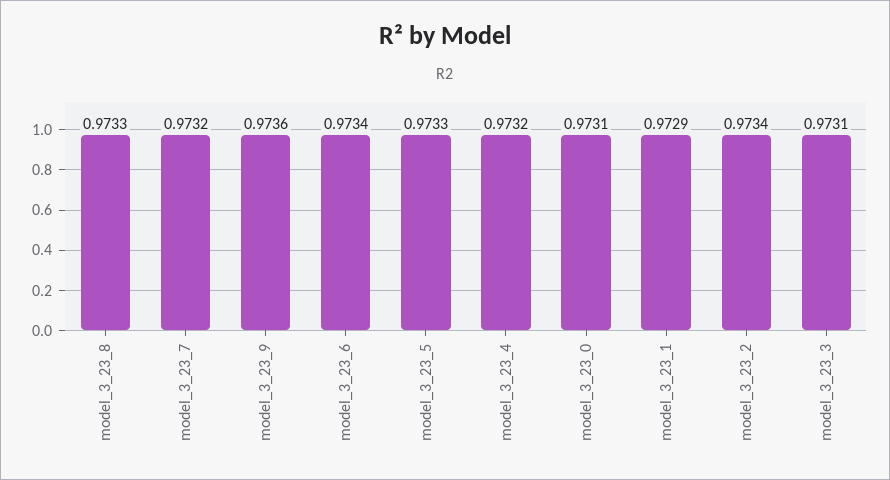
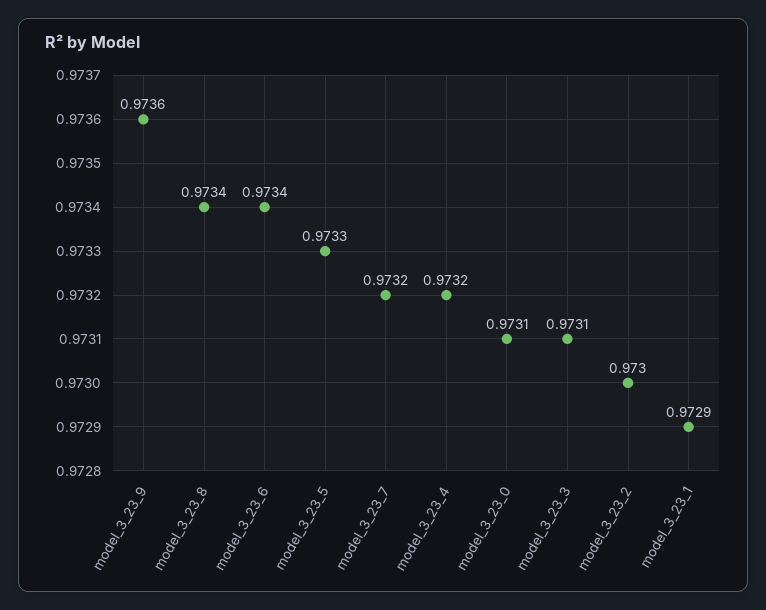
  {
-   "model_3_23_8": 0.9733,
+   "model_3_23_8": 0.9734,
    "model_3_23_7": 0.9732,
    "model_3_23_9": 0.9736,
    "model_3_23_6": 0.9734,
    "model_3_23_5": 0.9733,
    "model_3_23_4": 0.9732,
    "model_3_23_0": 0.9731,
    "model_3_23_1": 0.9729,
-   "model_3_23_2": 0.9734,
+   "model_3_23_2": 0.973,
    "model_3_23_3": 0.9731
  }

